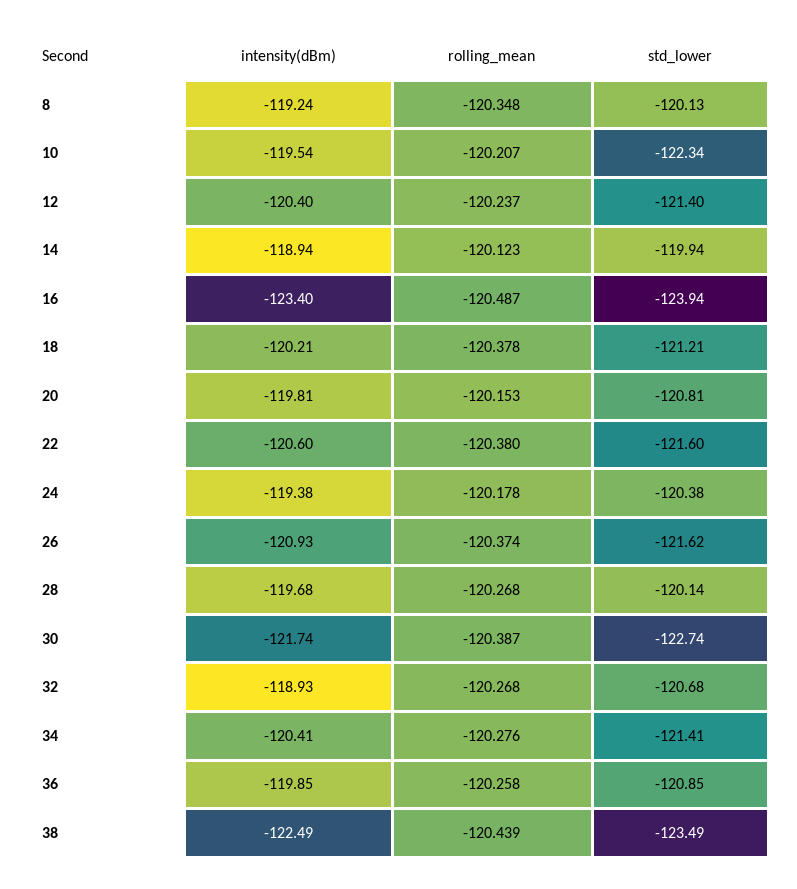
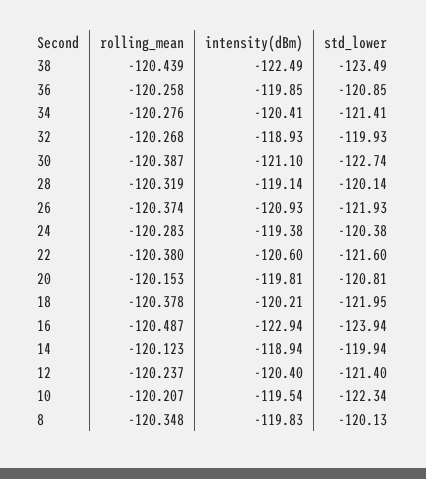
  {
    "intensity(dBm)": {
-     "8": -119.24,
+     "8": -119.83,
      "10": -119.54,
      "12": -120.4,
      "14": -118.94,
-     "16": -123.4,
+     "16": -122.94,
      "18": -120.21,
      "20": -119.81,
      "22": -120.6,
      "24": -119.38,
      "26": -120.93,
-     "28": -119.68,
+     "28": -119.14,
-     "30": -121.74,
+     "30": -121.1,
      "32": -118.93,
      "34": -120.41,
      "36": -119.85,
      "38": -122.49
    },
    "rolling_mean": {
      "8": -120.348,
      "10": -120.207,
      "12": -120.237,
      "14": -120.123,
      "16": -120.487,
      "18": -120.378,
      "20": -120.153,
      "22": -120.38,
-     "24": -120.178,
+     "24": -120.283,
      "26": -120.374,
-     "28": -120.268,
+     "28": -120.319,
      "30": -120.387,
      "32": -120.268,
      "34": -120.276,
      "36": -120.258,
      "38": -120.439
    },
    "std_lower": {
      "8": -120.13,
      "10": -122.34,
      "12": -121.4,
      "14": -119.94,
      "16": -123.94,
-     "18": -121.21,
+     "18": -121.95,
      "20": -120.81,
      "22": -121.6,
      "24": -120.38,
-     "26": -121.62,
+     "26": -121.93,
      "28": -120.14,
      "30": -122.74,
-     "32": -120.68,
+     "32": -119.93,
      "34": -121.41,
      "36": -120.85,
      "38": -123.49
    }
  }

